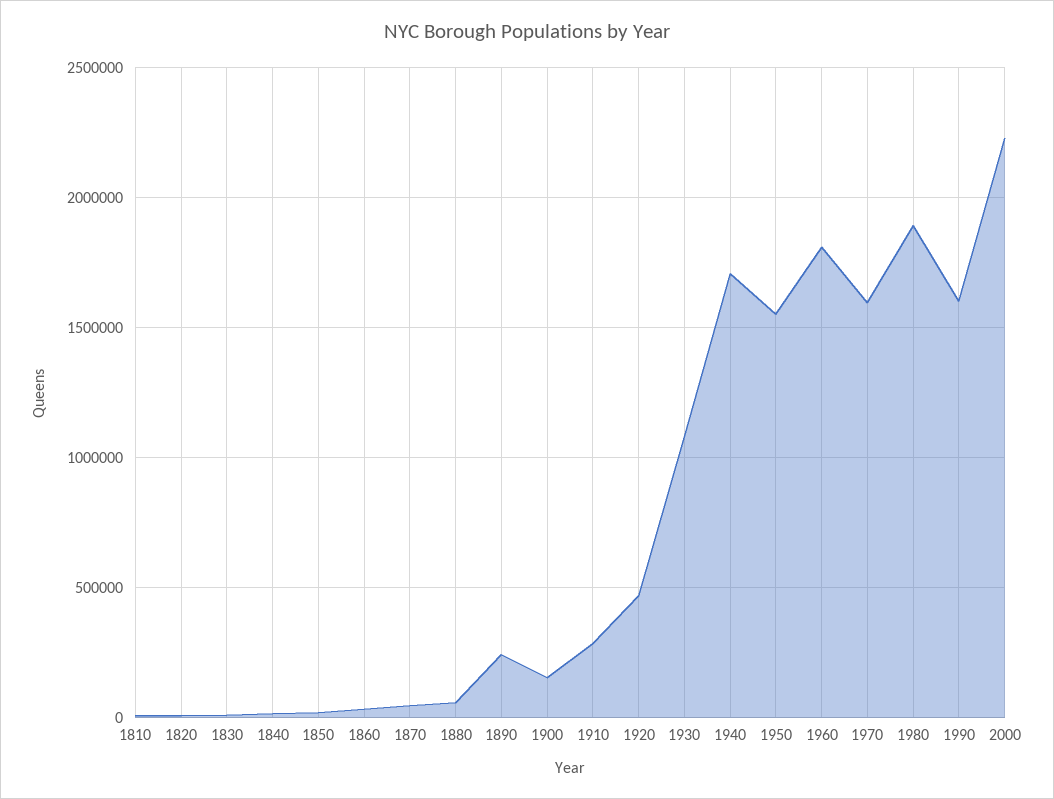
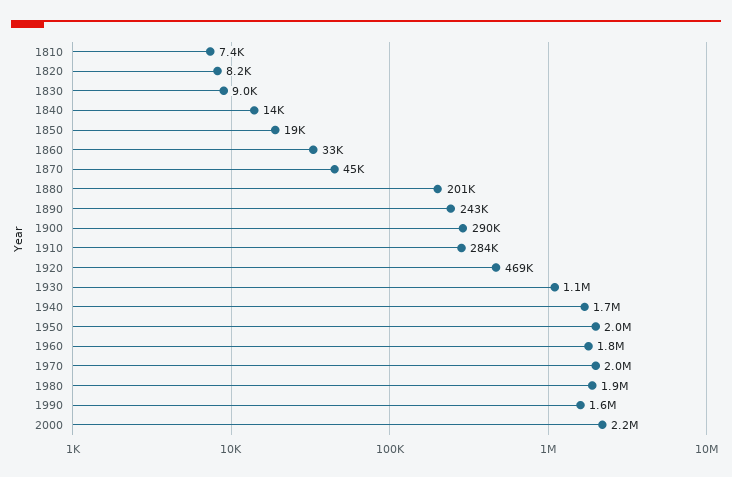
  {
    "1810": 7400,
    "1820": 8200,
    "1830": 9000,
    "1840": 14000,
    "1850": 19000,
    "1860": 33000,
    "1870": 45000,
-   "1880": 50000,
+   "1880": 201000,
    "1890": 243000,
-   "1900": 150000,
+   "1900": 290000,
    "1910": 284000,
    "1920": 469000,
    "1930": 1100000,
    "1940": 1700000,
-   "1950": 1550000,
+   "1950": 2000000,
    "1960": 1800000,
-   "1970": 1600000,
+   "1970": 2000000,
    "1980": 1900000,
    "1990": 1600000,
    "2000": 2200000
  }

